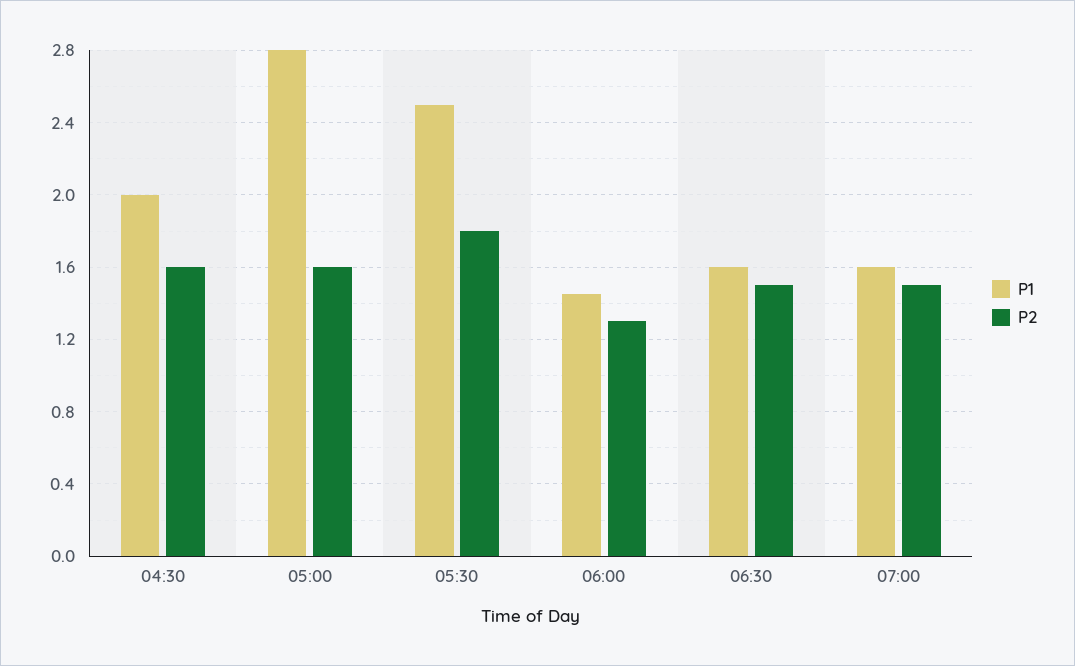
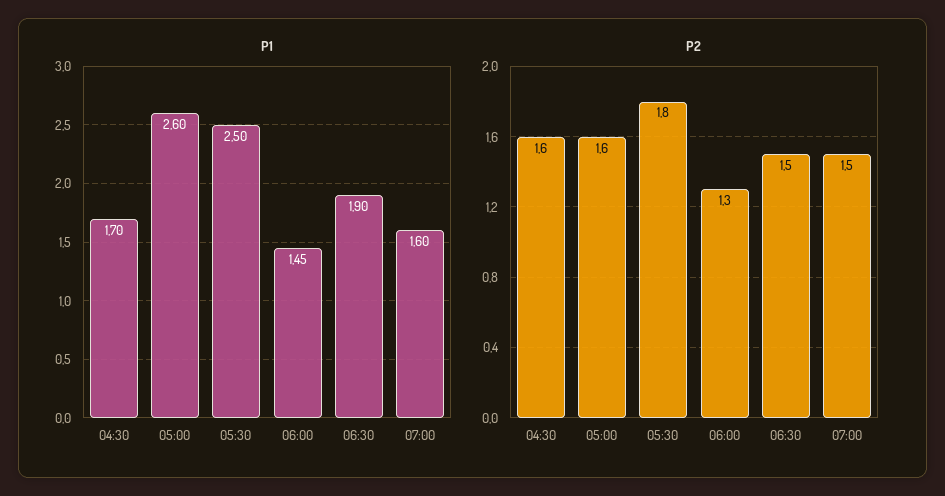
  {
    "P1": {
-     "04:30": 2,
+     "04:30": 1.7,
-     "05:00": 2.8,
+     "05:00": 2.6,
      "05:30": 2.5,
      "06:00": 1.45,
-     "06:30": 1.6,
+     "06:30": 1.9,
      "07:00": 1.6
    },
    "P2": {
      "04:30": 1.6,
      "05:00": 1.6,
      "05:30": 1.8,
      "06:00": 1.3,
      "06:30": 1.5,
      "07:00": 1.5
    }
  }

